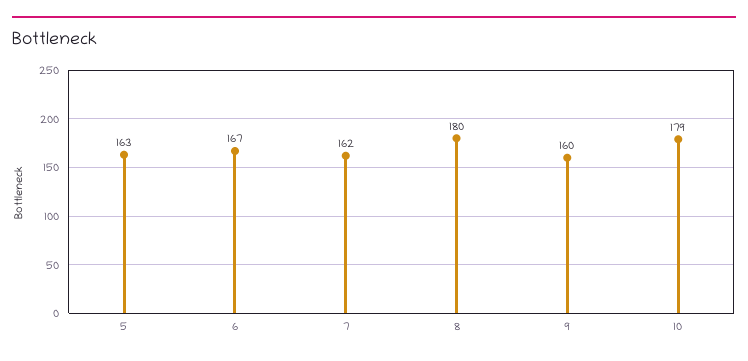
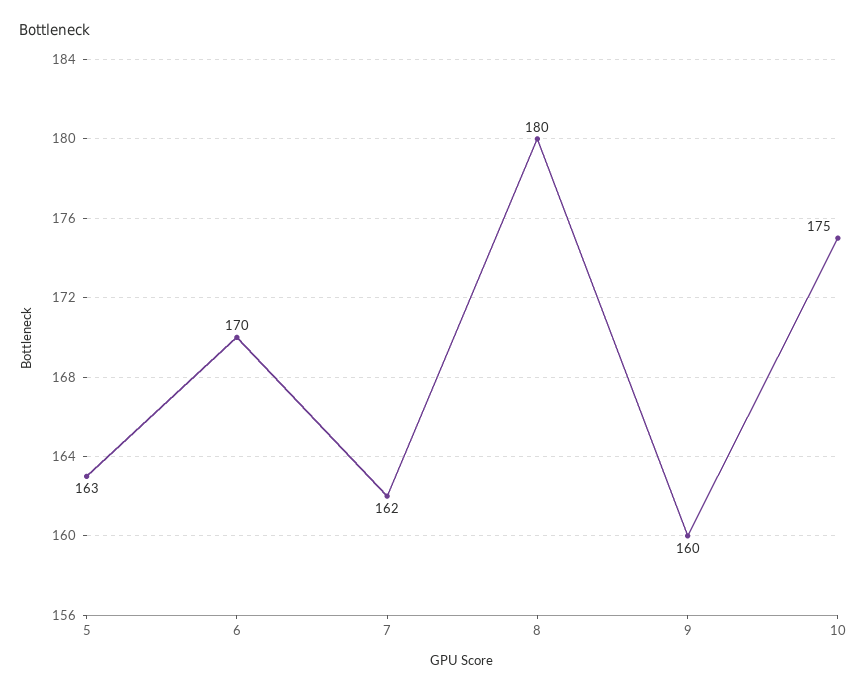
  {
    "5": 163,
-   "6": 167,
+   "6": 170,
    "7": 162,
    "8": 180,
    "9": 160,
-   "10": 179
+   "10": 175
  }

